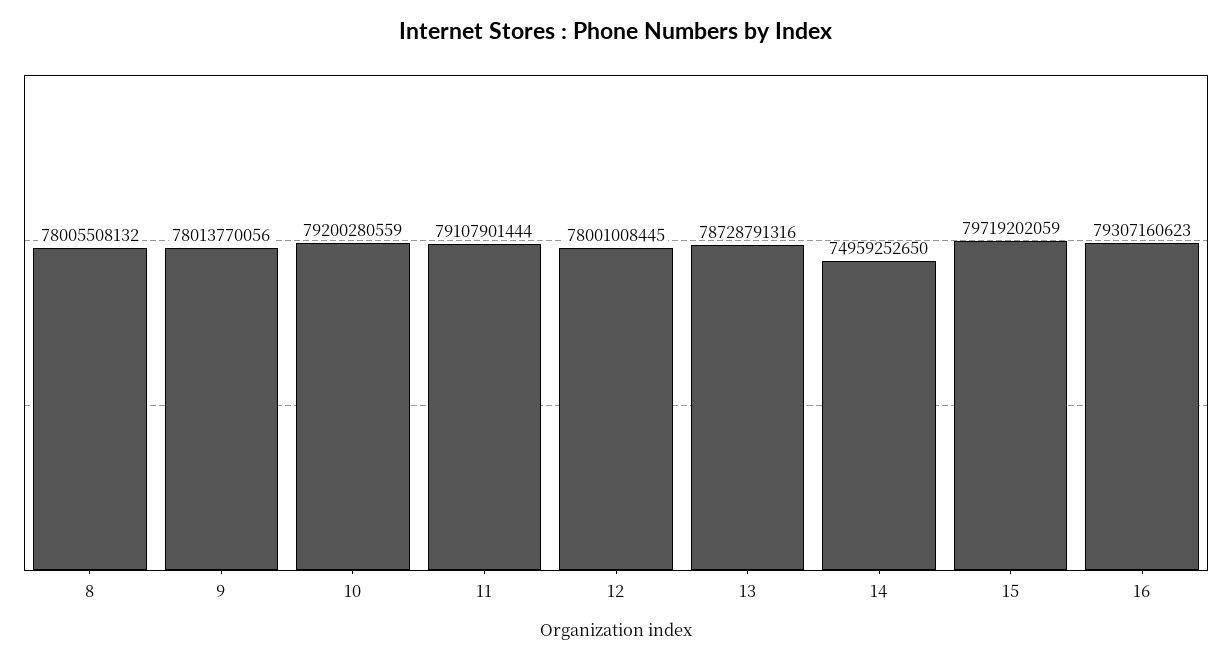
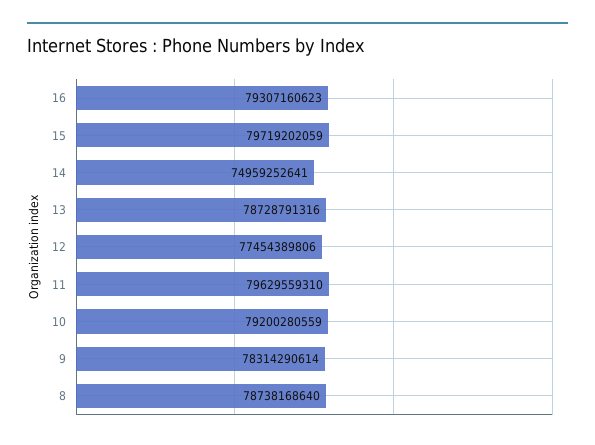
  {
-   "8": 78005508132,
+   "8": 78738168640,
-   "9": 78013770056,
+   "9": 78314290614,
    "10": 79200280559,
-   "11": 79107901444,
+   "11": 79629559310,
-   "12": 78001008445,
+   "12": 77454389806,
    "13": 78728791316,
-   "14": 74959252650,
+   "14": 74959252641,
    "15": 79719202059,
    "16": 79307160623
  }

